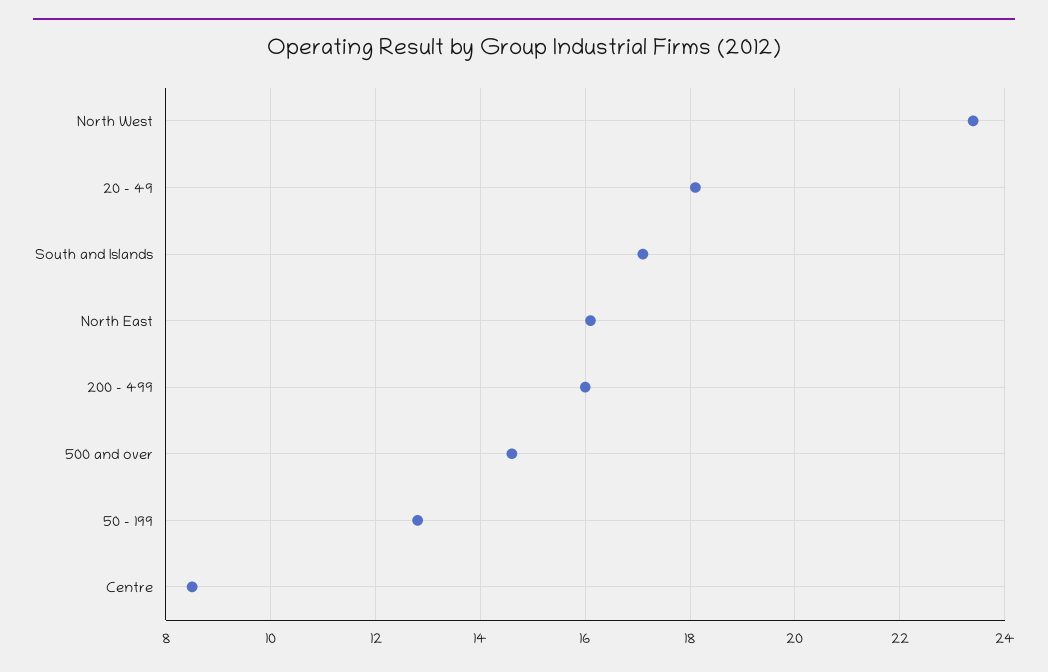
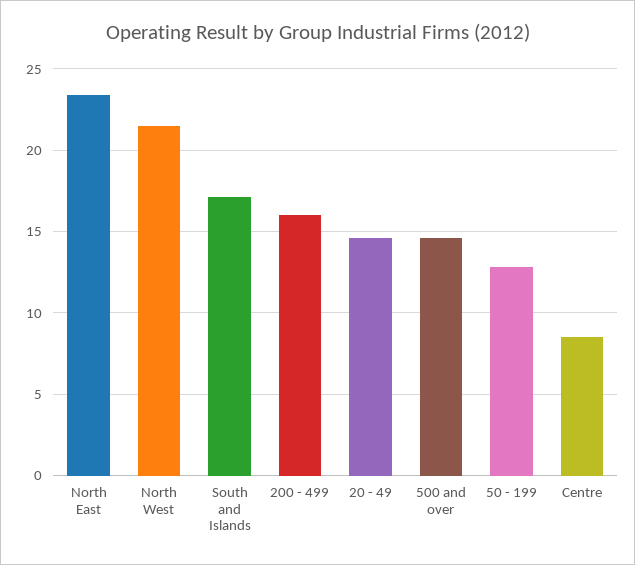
  {
-   "North West": 23.5,
+   "North West": 21.5,
-   "20 - 49": 18,
+   "20 - 49": 14.5,
    "South and Islands": 17,
-   "North East": 16,
+   "North East": 23.5,
    "200 - 499": 16,
    "500 and over": 14.5,
    "50 - 199": 13,
    "Centre": 8.5
  }

